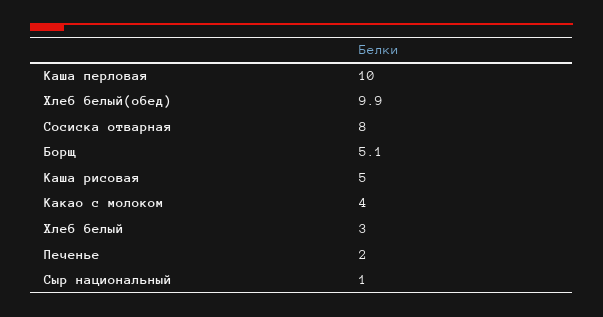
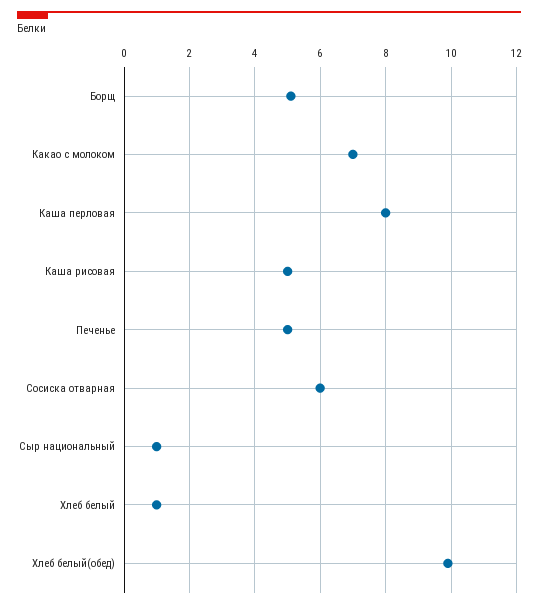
  {
-   "Каша перловая": 10,
+   "Каша перловая": 8,
    "Хлеб белый(обед)": 9.9,
-   "Сосиска отварная": 8,
+   "Сосиска отварная": 6,
    "Борщ": 5.1,
    "Каша рисовая": 5,
-   "Какао с молоком": 4,
+   "Какао с молоком": 7,
-   "Хлеб белый": 3,
+   "Хлеб белый": 1,
-   "Печенье": 2,
+   "Печенье": 5,
    "Сыр национальный": 1
  }

